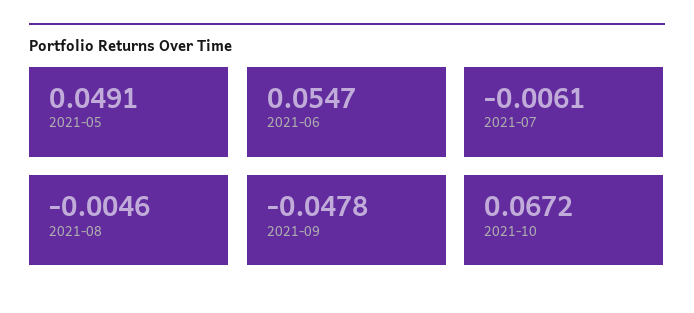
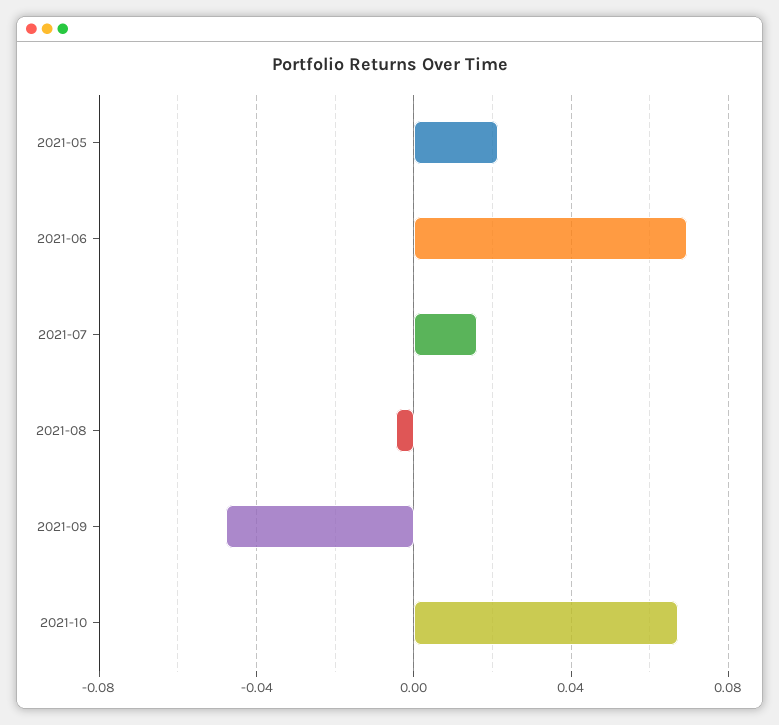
  {
-   "2021-05": 0.0491,
+   "2021-05": 0.02,
-   "2021-06": 0.0547,
+   "2021-06": 0.07,
-   "2021-07": -0.0061,
+   "2021-07": 0.015,
    "2021-08": -0.0046,
    "2021-09": -0.0478,
    "2021-10": 0.0672
  }

